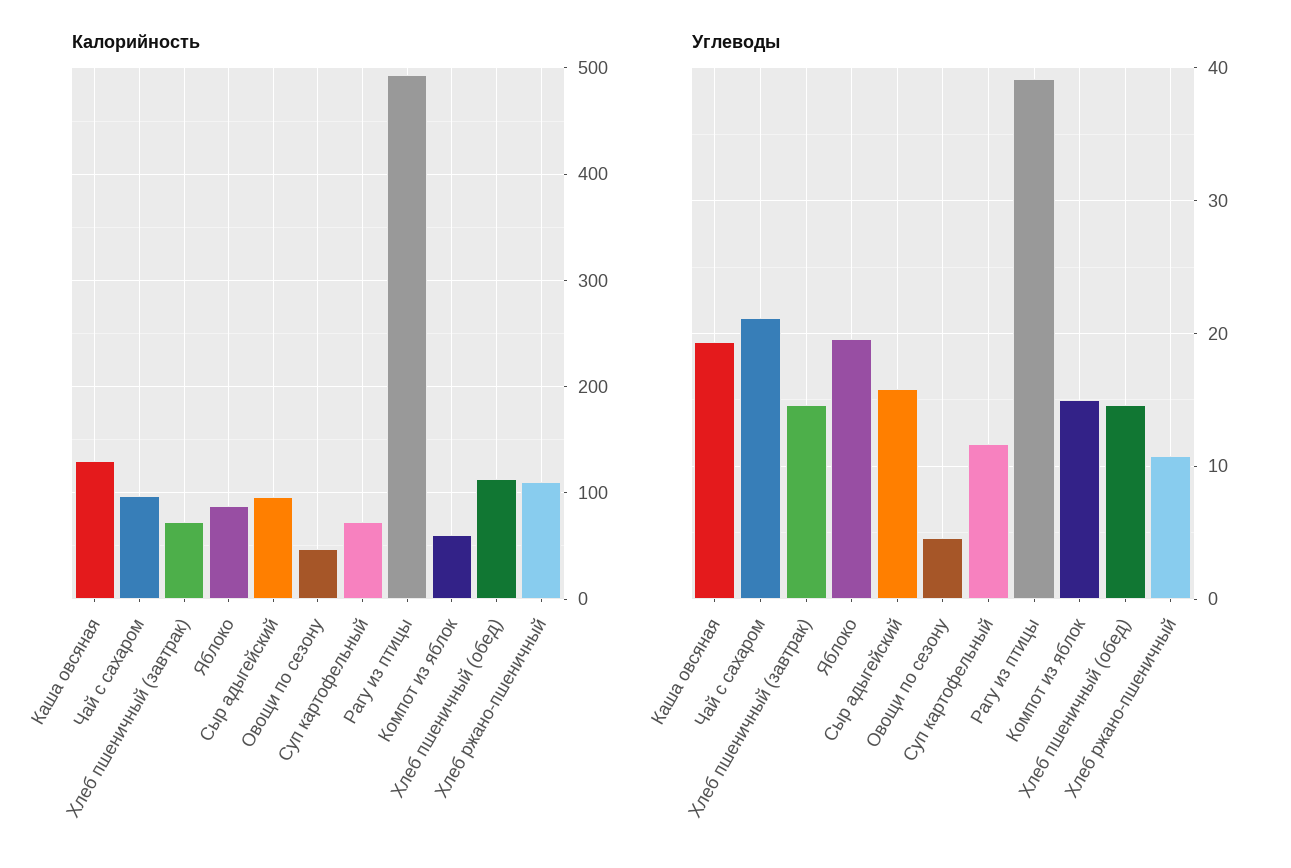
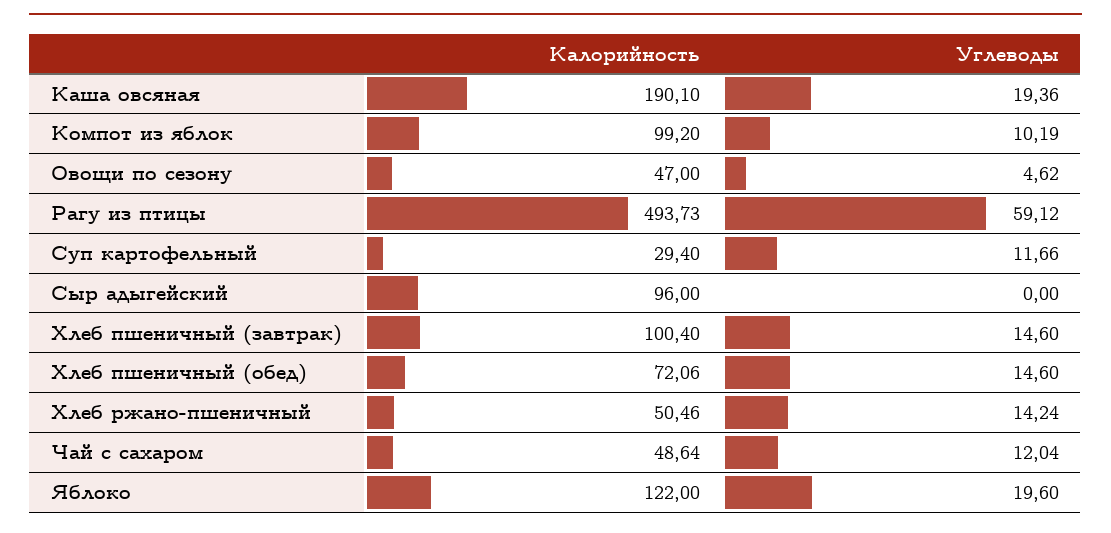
  {
    "Калорийность": {
-     "Каша овсяная": 130,
+     "Каша овсяная": 190.1,
-     "Чай с сахаром": 100,
+     "Чай с сахаром": 48.64,
-     "Хлеб пшеничный (завтрак)": 70,
+     "Хлеб пшеничный (завтрак)": 100.4,
-     "Яблоко": 90,
+     "Яблоко": 122,
      "Сыр адыгейский": 96,
      "Овощи по сезону": 47,
-     "Суп картофельный": 70,
+     "Суп картофельный": 29.4,
      "Рагу из птицы": 493.73,
-     "Компот из яблок": 60,
+     "Компот из яблок": 99.2,
-     "Хлеб пшеничный (обед)": 110,
+     "Хлеб пшеничный (обед)": 72.06,
-     "Хлеб ржано-пшеничный": 110
+     "Хлеб ржано-пшеничный": 50.46
    },
    "Углеводы": {
      "Каша овсяная": 19.36,
-     "Чай с сахаром": 21,
+     "Чай с сахаром": 12.04,
      "Хлеб пшеничный (завтрак)": 14.6,
      "Яблоко": 19.6,
-     "Сыр адыгейский": 16,
+     "Сыр адыгейский": 0,
      "Овощи по сезону": 4.62,
      "Суп картофельный": 11.66,
-     "Рагу из птицы": 39,
+     "Рагу из птицы": 59.12,
-     "Компот из яблок": 15,
+     "Компот из яблок": 10.19,
      "Хлеб пшеничный (обед)": 14.6,
-     "Хлеб ржано-пшеничный": 11
+     "Хлеб ржано-пшеничный": 14.24
    }
  }

